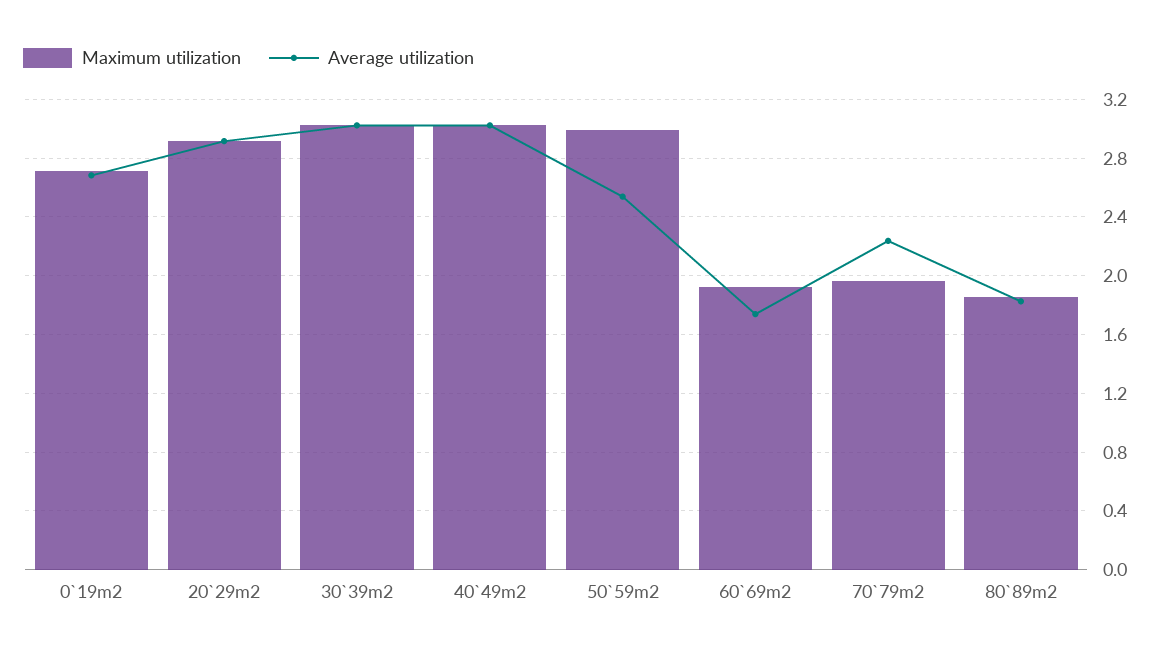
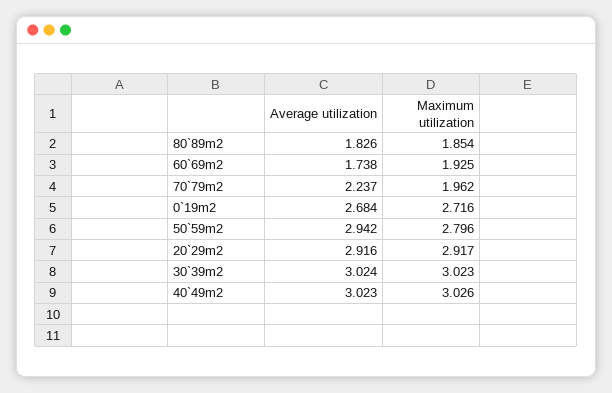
  {
    "Maximum utilization": {
      "0`19m2": 2.716,
      "20`29m2": 2.917,
      "30`39m2": 3.023,
      "40`49m2": 3.026,
-     "50`59m2": 3,
+     "50`59m2": 2.796,
      "60`69m2": 1.925,
      "70`79m2": 1.962,
      "80`89m2": 1.854
    },
    "Average utilization": {
      "0`19m2": 2.684,
      "20`29m2": 2.916,
      "30`39m2": 3.024,
      "40`49m2": 3.023,
-     "50`59m2": 2.55,
+     "50`59m2": 2.942,
      "60`69m2": 1.738,
      "70`79m2": 2.237,
      "80`89m2": 1.826
    }
  }

